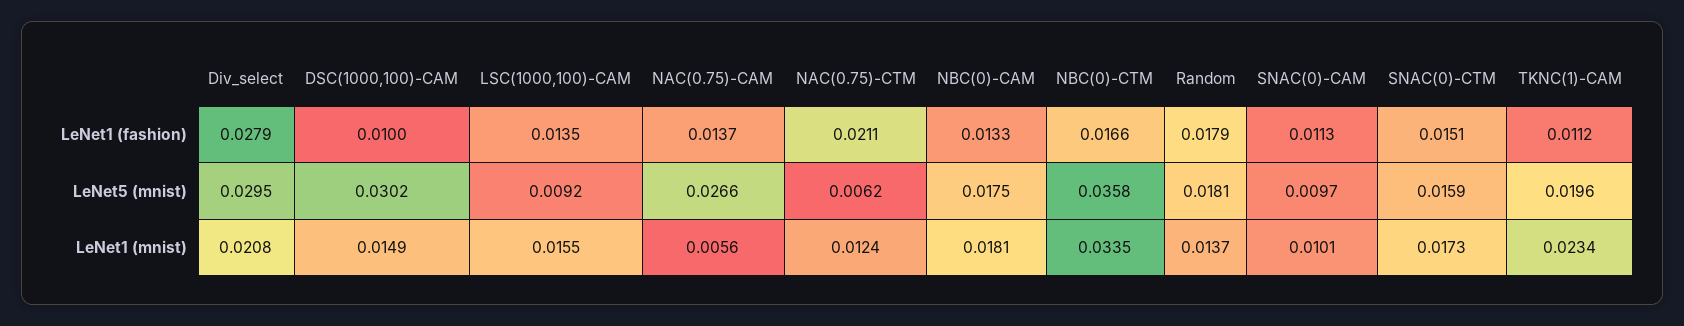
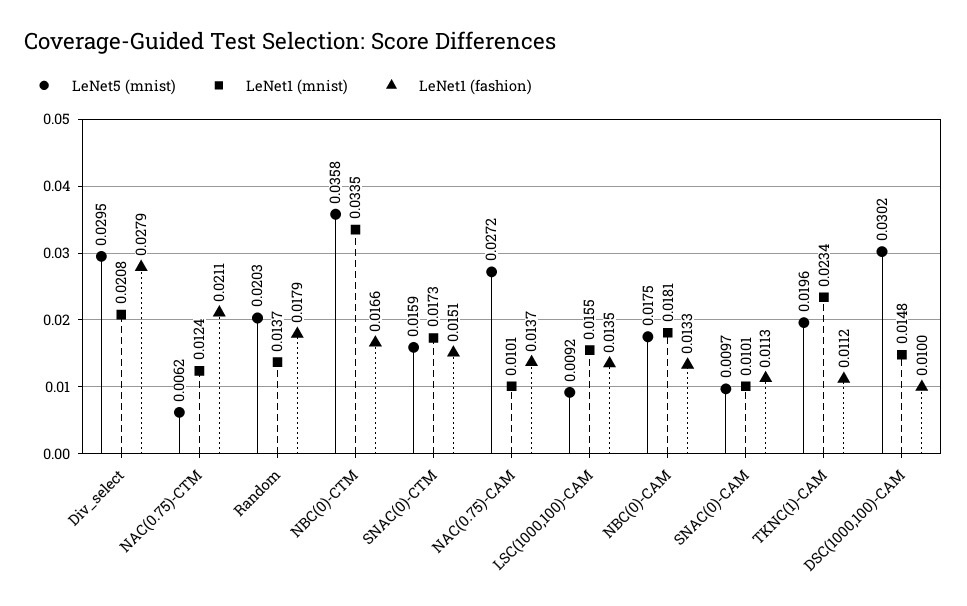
  {
    "LeNet1 (fashion)": {
      "Div_select": 0.0279,
      "DSC(1000,100)-CAM": 0.01,
      "LSC(1000,100)-CAM": 0.0135,
      "NAC(0.75)-CAM": 0.0137,
      "NAC(0.75)-CTM": 0.0211,
      "NBC(0)-CAM": 0.0133,
      "NBC(0)-CTM": 0.0166,
      "Random": 0.0179,
      "SNAC(0)-CAM": 0.0113,
      "SNAC(0)-CTM": 0.0151,
      "TKNC(1)-CAM": 0.0112
    },
    "LeNet5 (mnist)": {
      "Div_select": 0.0295,
      "DSC(1000,100)-CAM": 0.0302,
      "LSC(1000,100)-CAM": 0.0092,
-     "NAC(0.75)-CAM": 0.0266,
+     "NAC(0.75)-CAM": 0.0272,
      "NAC(0.75)-CTM": 0.0062,
      "NBC(0)-CAM": 0.0175,
      "NBC(0)-CTM": 0.0358,
-     "Random": 0.0181,
+     "Random": 0.0203,
      "SNAC(0)-CAM": 0.0097,
      "SNAC(0)-CTM": 0.0159,
      "TKNC(1)-CAM": 0.0196
    },
    "LeNet1 (mnist)": {
      "Div_select": 0.0208,
-     "DSC(1000,100)-CAM": 0.0149,
+     "DSC(1000,100)-CAM": 0.0148,
      "LSC(1000,100)-CAM": 0.0155,
-     "NAC(0.75)-CAM": 0.0056,
+     "NAC(0.75)-CAM": 0.0101,
      "NAC(0.75)-CTM": 0.0124,
      "NBC(0)-CAM": 0.0181,
      "NBC(0)-CTM": 0.0335,
      "Random": 0.0137,
      "SNAC(0)-CAM": 0.0101,
      "SNAC(0)-CTM": 0.0173,
      "TKNC(1)-CAM": 0.0234
    }
  }

